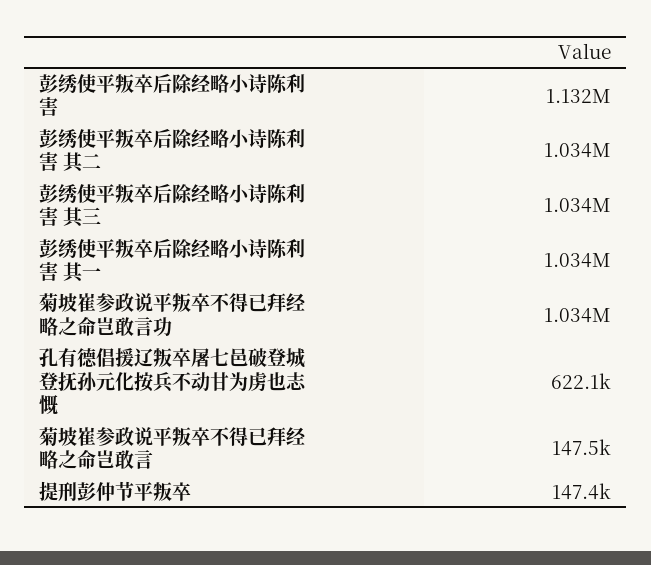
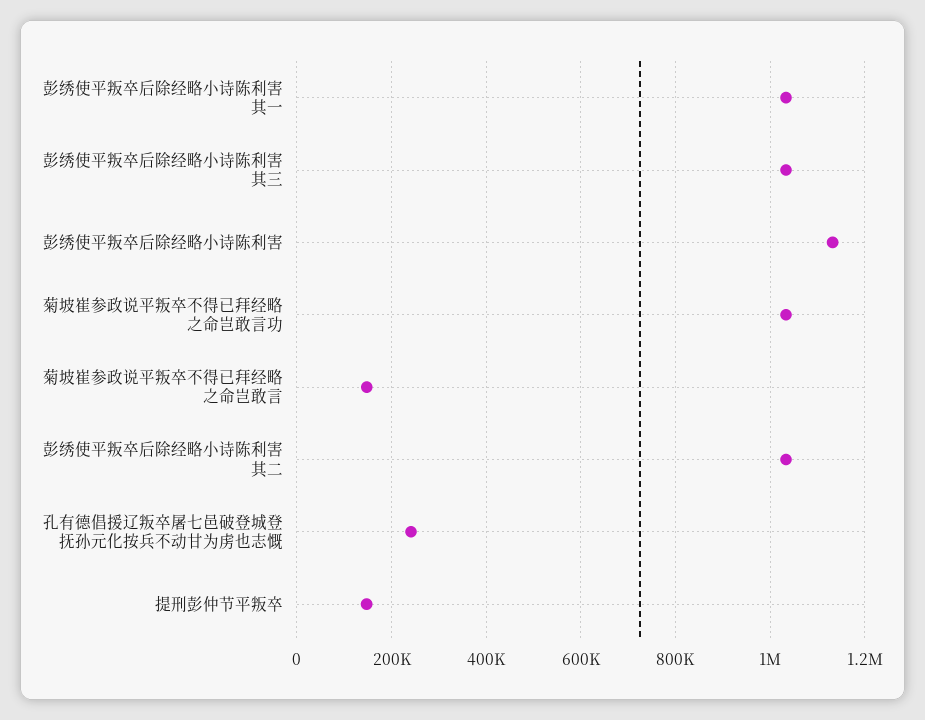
  {
    "彭绣使平叛卒后除经略小诗陈利害": 1132000,
    "彭绣使平叛卒后除经略小诗陈利害 其二": 1034000,
    "彭绣使平叛卒后除经略小诗陈利害 其三": 1034000,
    "彭绣使平叛卒后除经略小诗陈利害 其一": 1034000,
    "菊坡崔参政说平叛卒不得已拜经略之命岂敢言功": 1034000,
-   "孔有德倡援辽叛卒屠七邑破登城登抚孙元化按兵不动甘为虏也志慨": 622100,
+   "孔有德倡援辽叛卒屠七邑破登城登抚孙元化按兵不动甘为虏也志慨": 240000,
    "菊坡崔参政说平叛卒不得已拜经略之命岂敢言": 147500,
    "提刑彭仲节平叛卒": 147400
  }

